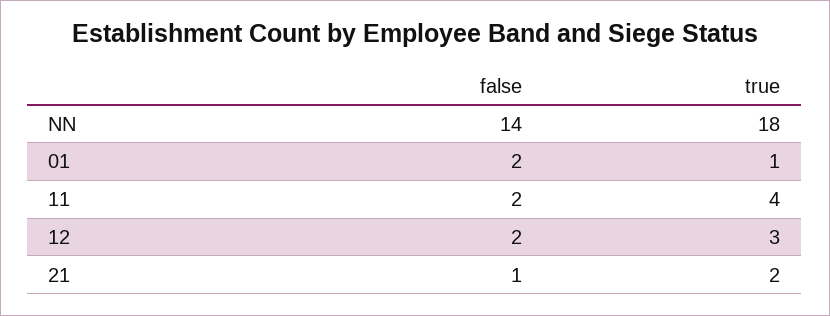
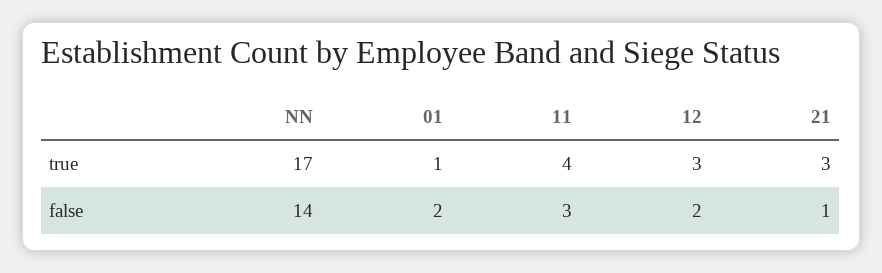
  {
    "false": {
      "NN": 14,
      "01": 2,
-     "11": 2,
+     "11": 3,
      "12": 2,
      "21": 1
    },
    "true": {
-     "NN": 18,
+     "NN": 17,
      "01": 1,
      "11": 4,
      "12": 3,
-     "21": 2
+     "21": 3
    }
  }

